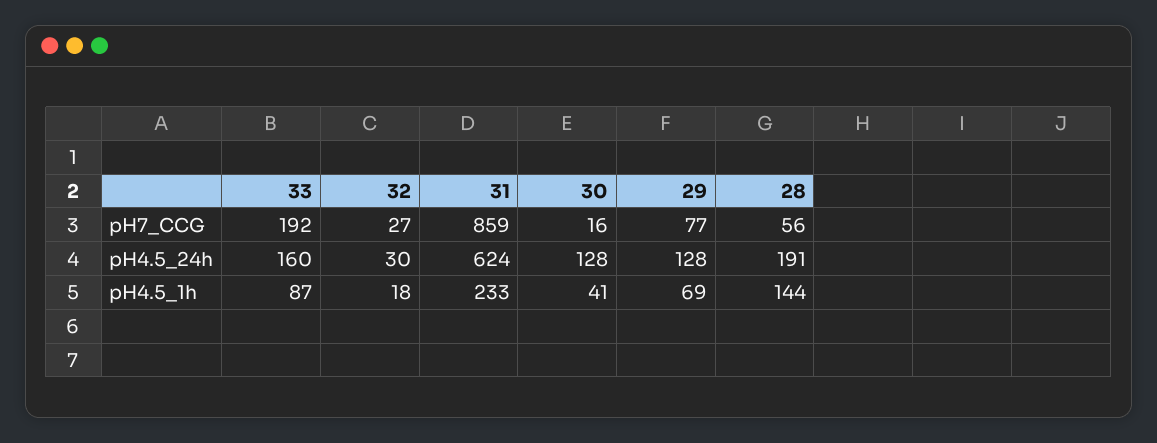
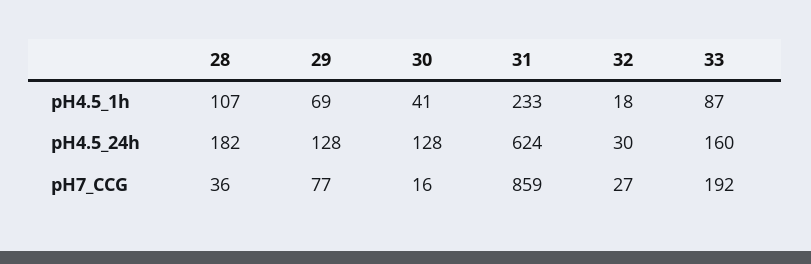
  {
    "33": {
      "pH7_CCG": 192,
      "pH4.5_24h": 160,
      "pH4.5_1h": 87
    },
    "32": {
      "pH7_CCG": 27,
      "pH4.5_24h": 30,
      "pH4.5_1h": 18
    },
    "31": {
      "pH7_CCG": 859,
      "pH4.5_24h": 624,
      "pH4.5_1h": 233
    },
    "30": {
      "pH7_CCG": 16,
      "pH4.5_24h": 128,
      "pH4.5_1h": 41
    },
    "29": {
      "pH7_CCG": 77,
      "pH4.5_24h": 128,
      "pH4.5_1h": 69
    },
    "28": {
-     "pH7_CCG": 56,
+     "pH7_CCG": 36,
-     "pH4.5_24h": 191,
+     "pH4.5_24h": 182,
-     "pH4.5_1h": 144
+     "pH4.5_1h": 107
    }
  }

